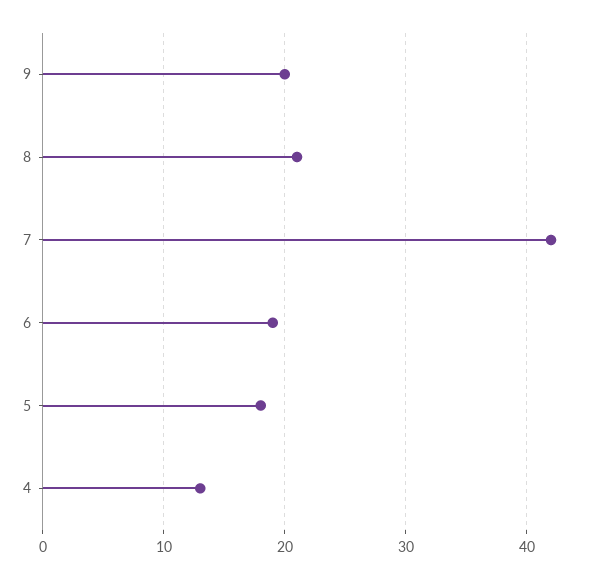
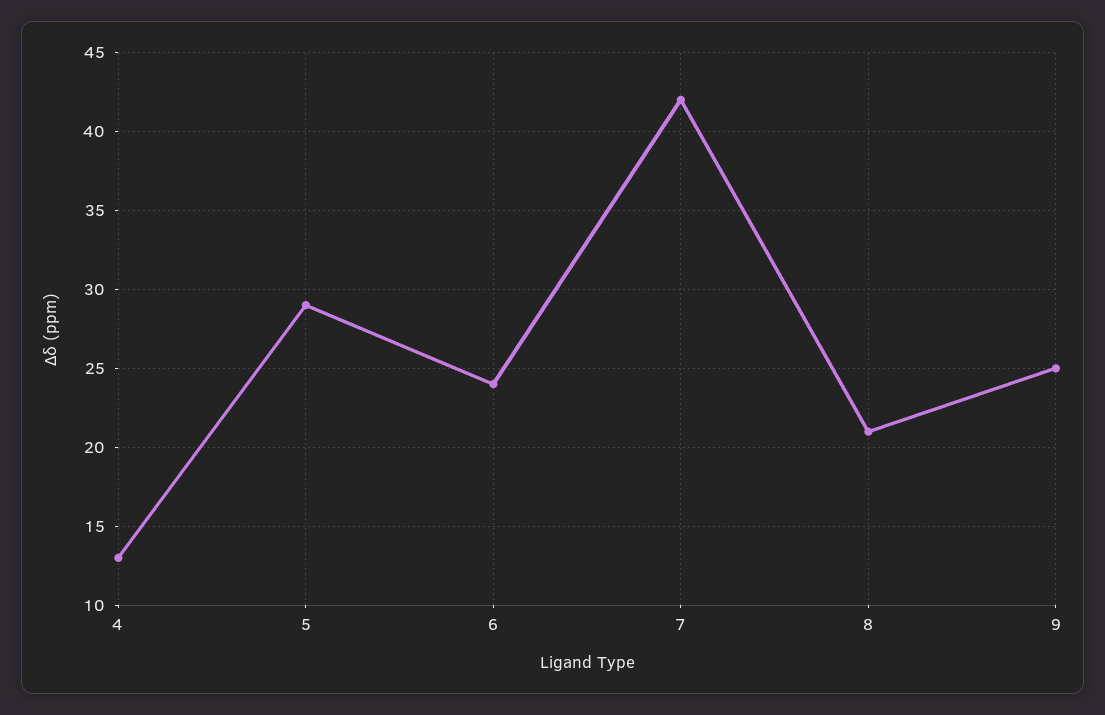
  {
-   "9": 20,
+   "9": 25,
    "8": 21,
    "7": 42,
-   "6": 19,
+   "6": 24,
-   "5": 18,
+   "5": 29,
    "4": 13
  }

